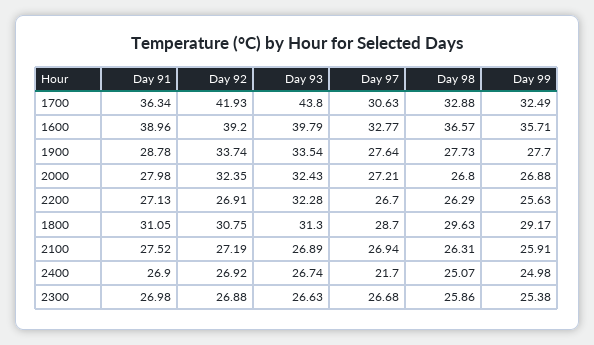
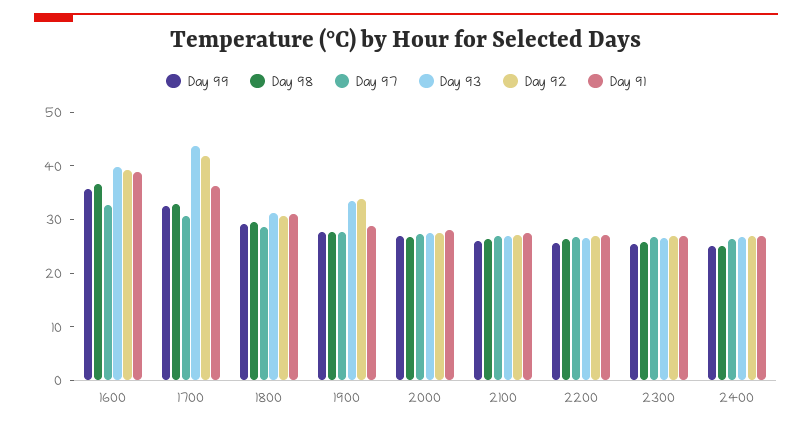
  {
    "Day 91": {
      "1700": 36.34,
      "1600": 38.96,
      "1900": 28.78,
      "2000": 27.98,
      "2200": 27.13,
      "1800": 31.05,
      "2100": 27.52,
      "2400": 26.9,
      "2300": 26.98
    },
    "Day 92": {
      "1700": 41.93,
      "1600": 39.2,
      "1900": 33.74,
-     "2000": 32.35,
+     "2000": 28,
      "2200": 26.91,
      "1800": 30.75,
      "2100": 27.19,
      "2400": 26.92,
      "2300": 26.88
    },
    "Day 93": {
      "1700": 43.8,
      "1600": 39.79,
      "1900": 33.54,
-     "2000": 32.43,
+     "2000": 28,
-     "2200": 32.28,
+     "2200": 26,
      "1800": 31.3,
      "2100": 26.89,
      "2400": 26.74,
      "2300": 26.63
    },
    "Day 97": {
      "1700": 30.63,
      "1600": 32.77,
      "1900": 27.64,
      "2000": 27.21,
      "2200": 26.7,
      "1800": 28.7,
      "2100": 26.94,
-     "2400": 21.7,
+     "2400": 26,
      "2300": 26.68
    },
    "Day 98": {
      "1700": 32.88,
      "1600": 36.57,
      "1900": 27.73,
      "2000": 26.8,
      "2200": 26.29,
      "1800": 29.63,
      "2100": 26.31,
      "2400": 25.07,
      "2300": 25.86
    },
    "Day 99": {
      "1700": 32.49,
      "1600": 35.71,
      "1900": 27.7,
      "2000": 26.88,
      "2200": 25.63,
      "1800": 29.17,
      "2100": 25.91,
      "2400": 24.98,
      "2300": 25.38
    }
  }

